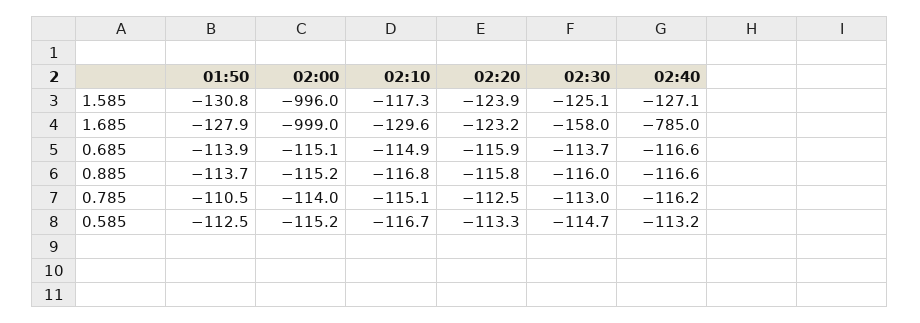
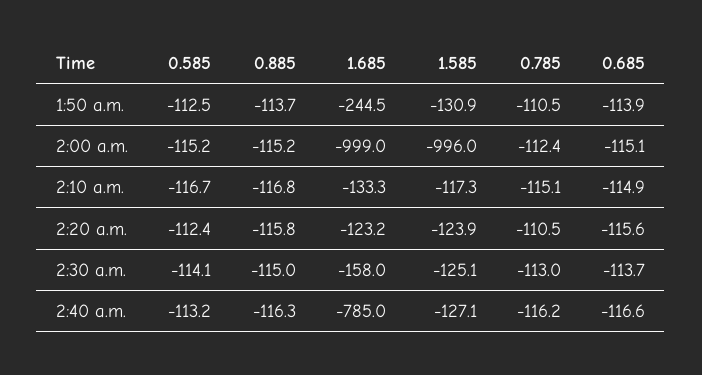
  {
    "01:50": {
-     "1.585": -130.8,
+     "1.585": -130.9,
-     "1.685": -127.9,
+     "1.685": -244.5,
      "0.685": -113.9,
      "0.885": -113.7,
      "0.785": -110.5,
      "0.585": -112.5
    },
    "02:00": {
      "1.585": -996,
      "1.685": -999,
      "0.685": -115.1,
      "0.885": -115.2,
-     "0.785": -114,
+     "0.785": -112.4,
      "0.585": -115.2
    },
    "02:10": {
      "1.585": -117.3,
-     "1.685": -129.6,
+     "1.685": -133.3,
      "0.685": -114.9,
      "0.885": -116.8,
      "0.785": -115.1,
      "0.585": -116.7
    },
    "02:20": {
      "1.585": -123.9,
      "1.685": -123.2,
-     "0.685": -115.9,
+     "0.685": -115.6,
      "0.885": -115.8,
-     "0.785": -112.5,
+     "0.785": -110.5,
-     "0.585": -113.3
+     "0.585": -112.4
    },
    "02:30": {
      "1.585": -125.1,
      "1.685": -158,
      "0.685": -113.7,
-     "0.885": -116,
+     "0.885": -115,
      "0.785": -113,
-     "0.585": -114.7
+     "0.585": -114.1
    },
    "02:40": {
      "1.585": -127.1,
      "1.685": -785,
      "0.685": -116.6,
-     "0.885": -116.6,
+     "0.885": -116.3,
      "0.785": -116.2,
      "0.585": -113.2
    }
  }

